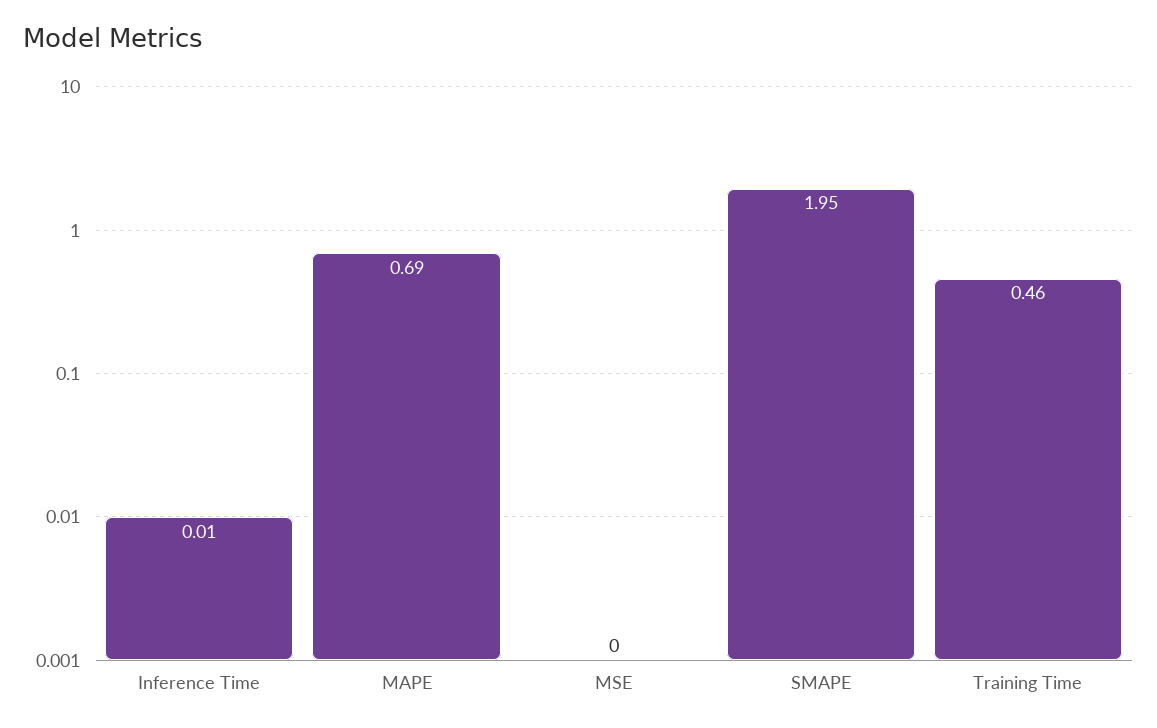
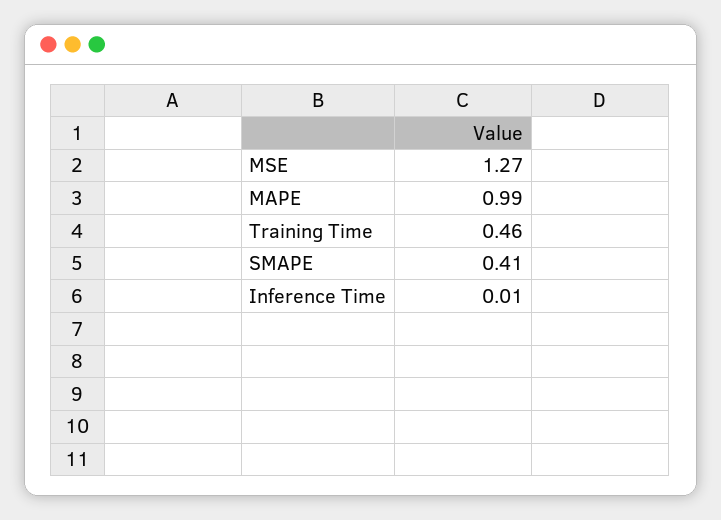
  {
    "Inference Time": 0.01,
-   "MAPE": 0.69,
+   "MAPE": 0.99,
-   "MSE": 0,
+   "MSE": 1.27,
-   "SMAPE": 1.95,
+   "SMAPE": 0.41,
    "Training Time": 0.46
  }

